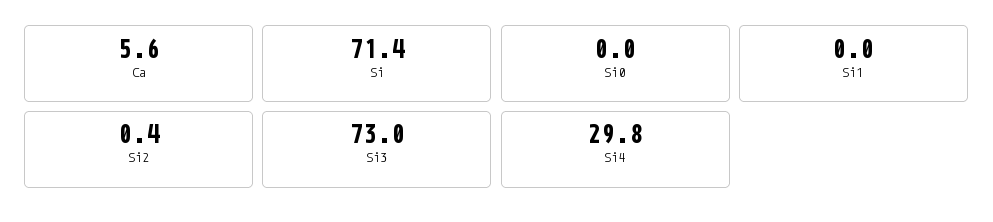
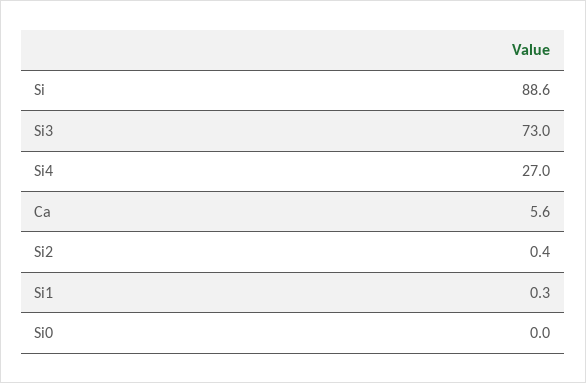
  {
    "Ca": 5.6,
-   "Si": 71.4,
+   "Si": 88.6,
    "Si0": 0,
-   "Si1": 0,
+   "Si1": 0.3,
    "Si2": 0.4,
    "Si3": 73,
-   "Si4": 29.8
+   "Si4": 27
  }

